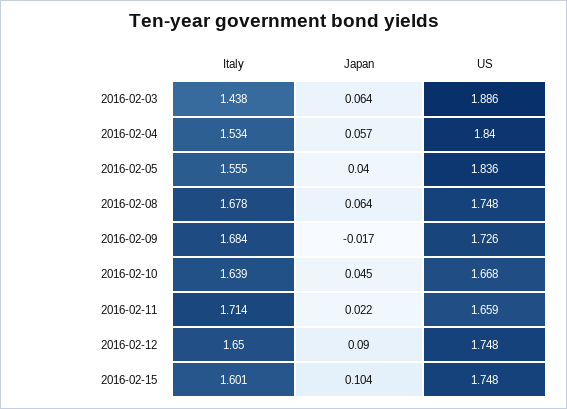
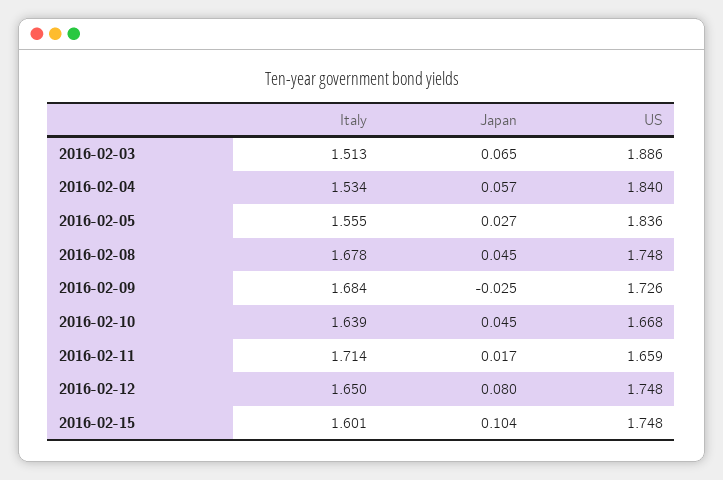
  {
    "Italy": {
-     "2016-02-03": 1.438,
+     "2016-02-03": 1.513,
      "2016-02-04": 1.534,
      "2016-02-05": 1.555,
      "2016-02-08": 1.678,
      "2016-02-09": 1.684,
      "2016-02-10": 1.639,
      "2016-02-11": 1.714,
      "2016-02-12": 1.65,
      "2016-02-15": 1.601
    },
    "Japan": {
-     "2016-02-03": 0.064,
+     "2016-02-03": 0.065,
      "2016-02-04": 0.057,
-     "2016-02-05": 0.04,
+     "2016-02-05": 0.027,
-     "2016-02-08": 0.064,
+     "2016-02-08": 0.045,
-     "2016-02-09": -0.017,
+     "2016-02-09": -0.025,
      "2016-02-10": 0.045,
-     "2016-02-11": 0.022,
+     "2016-02-11": 0.017,
-     "2016-02-12": 0.09,
+     "2016-02-12": 0.08,
      "2016-02-15": 0.104
    },
    "US": {
      "2016-02-03": 1.886,
      "2016-02-04": 1.84,
      "2016-02-05": 1.836,
      "2016-02-08": 1.748,
      "2016-02-09": 1.726,
      "2016-02-10": 1.668,
      "2016-02-11": 1.659,
      "2016-02-12": 1.748,
      "2016-02-15": 1.748
    }
  }

